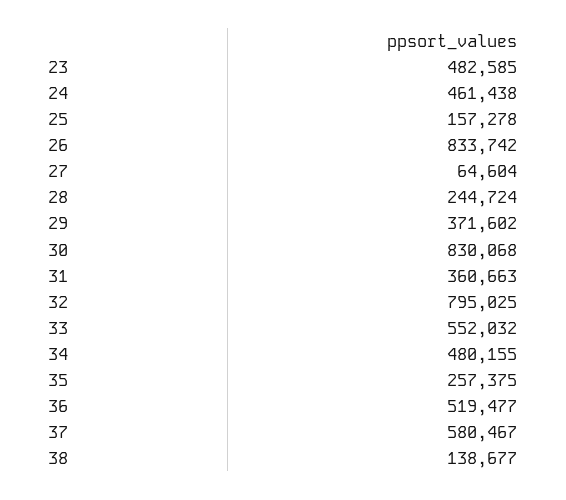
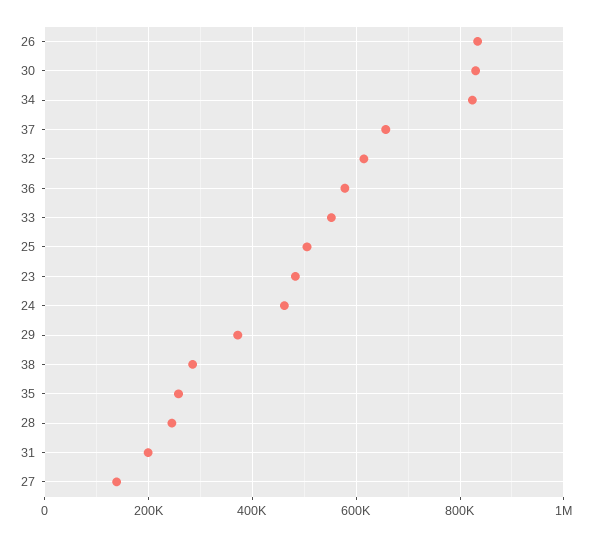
  {
    "23": 482585,
    "24": 461438,
-   "25": 157278,
+   "25": 500000,
    "26": 833742,
-   "27": 64604,
+   "27": 140000,
    "28": 244724,
    "29": 371602,
    "30": 830068,
-   "31": 360663,
+   "31": 200000,
-   "32": 795025,
+   "32": 620000,
    "33": 552032,
-   "34": 480155,
+   "34": 820000,
    "35": 257375,
-   "36": 519477,
+   "36": 580000,
-   "37": 580467,
+   "37": 660000,
-   "38": 138677
+   "38": 280000
  }

